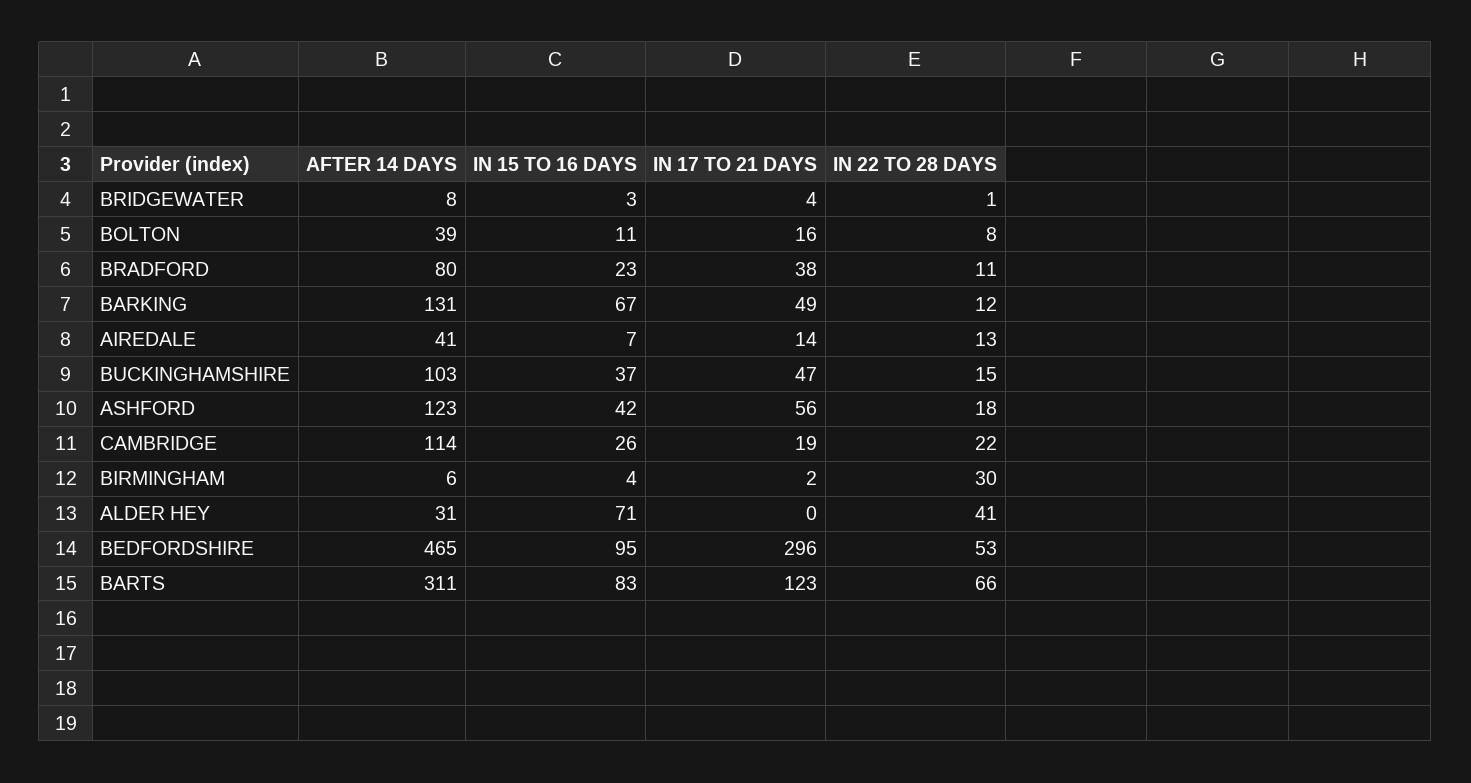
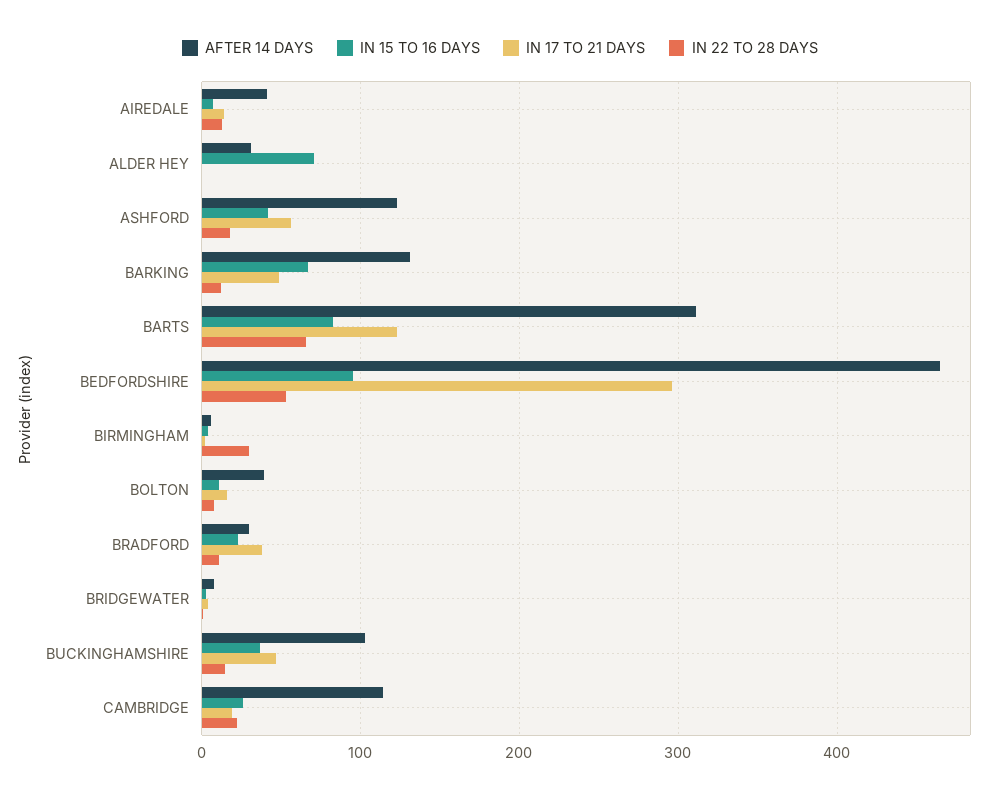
  {
    "AFTER 14 DAYS": {
      "BRIDGEWATER": 8,
      "BOLTON": 39,
-     "BRADFORD": 80,
+     "BRADFORD": 30,
      "BARKING": 131,
      "AIREDALE": 41,
      "BUCKINGHAMSHIRE": 103,
      "ASHFORD": 123,
      "CAMBRIDGE": 114,
      "BIRMINGHAM": 6,
      "ALDER HEY": 31,
      "BEDFORDSHIRE": 465,
      "BARTS": 311
    },
    "IN 15 TO 16 DAYS": {
      "BRIDGEWATER": 3,
      "BOLTON": 11,
      "BRADFORD": 23,
      "BARKING": 67,
      "AIREDALE": 7,
      "BUCKINGHAMSHIRE": 37,
      "ASHFORD": 42,
      "CAMBRIDGE": 26,
      "BIRMINGHAM": 4,
      "ALDER HEY": 71,
      "BEDFORDSHIRE": 95,
      "BARTS": 83
    },
    "IN 17 TO 21 DAYS": {
      "BRIDGEWATER": 4,
      "BOLTON": 16,
      "BRADFORD": 38,
      "BARKING": 49,
      "AIREDALE": 14,
      "BUCKINGHAMSHIRE": 47,
      "ASHFORD": 56,
      "CAMBRIDGE": 19,
      "BIRMINGHAM": 2,
      "ALDER HEY": 0,
      "BEDFORDSHIRE": 296,
      "BARTS": 123
    },
    "IN 22 TO 28 DAYS": {
      "BRIDGEWATER": 1,
      "BOLTON": 8,
      "BRADFORD": 11,
      "BARKING": 12,
      "AIREDALE": 13,
      "BUCKINGHAMSHIRE": 15,
      "ASHFORD": 18,
      "CAMBRIDGE": 22,
      "BIRMINGHAM": 30,
-     "ALDER HEY": 41,
+     "ALDER HEY": 0,
      "BEDFORDSHIRE": 53,
      "BARTS": 66
    }
  }

